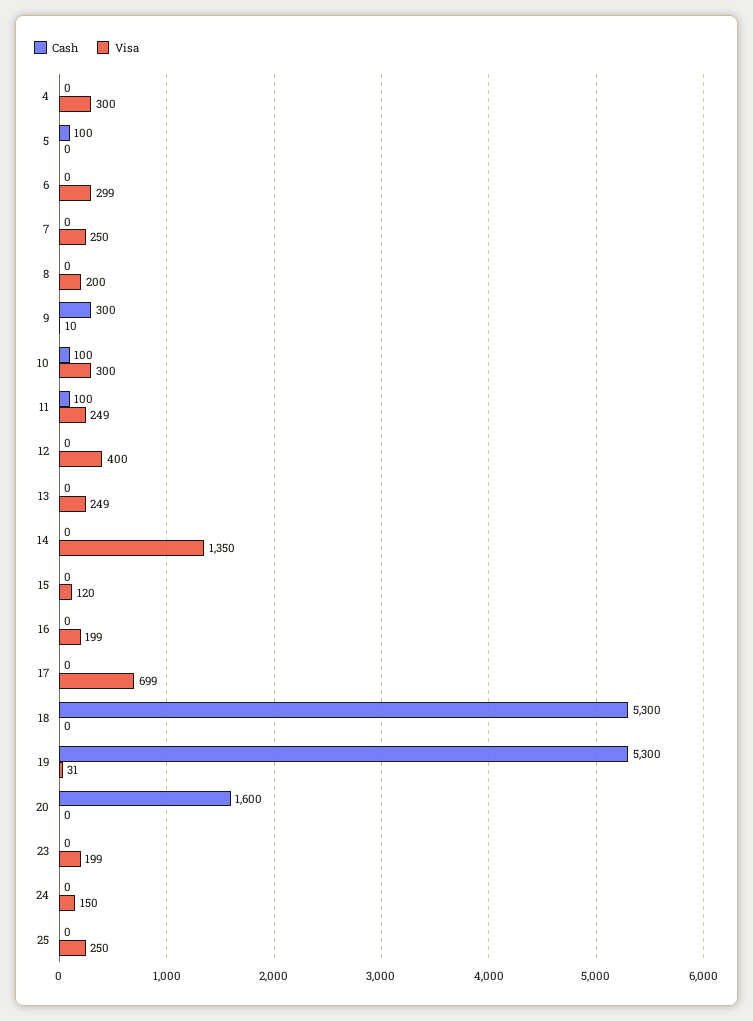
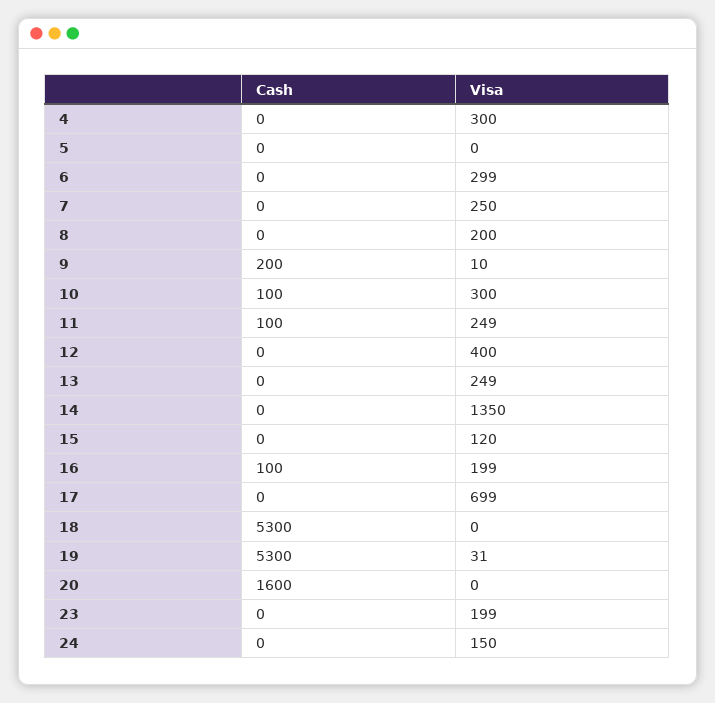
  {
    "Cash": {
      "4": 0,
-     "5": 100,
+     "5": 0,
      "6": 0,
      "7": 0,
      "8": 0,
-     "9": 300,
+     "9": 200,
      "10": 100,
      "11": 100,
      "12": 0,
      "13": 0,
      "14": 0,
      "15": 0,
-     "16": 0,
+     "16": 100,
      "17": 0,
      "18": 5300,
      "19": 5300,
      "20": 1600,
      "23": 0,
-     "24": 0,
+     "24": 0
-     "25": 0
    },
    "Visa": {
      "4": 300,
      "5": 0,
      "6": 299,
      "7": 250,
      "8": 200,
      "9": 10,
      "10": 300,
      "11": 249,
      "12": 400,
      "13": 249,
      "14": 1350,
      "15": 120,
      "16": 199,
      "17": 699,
      "18": 0,
      "19": 31,
      "20": 0,
      "23": 199,
-     "24": 150,
+     "24": 150
-     "25": 250
    }
  }

